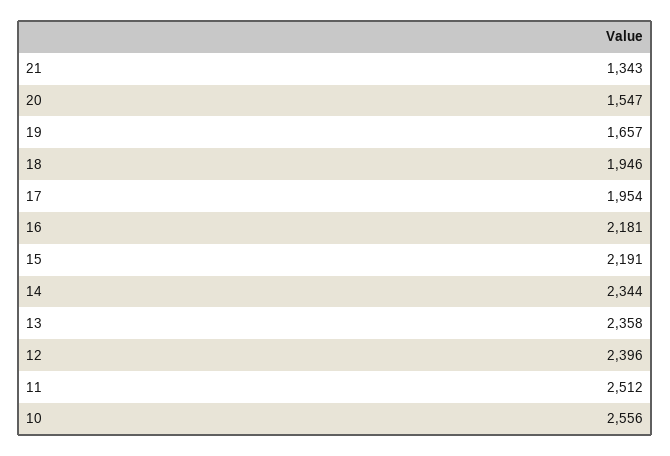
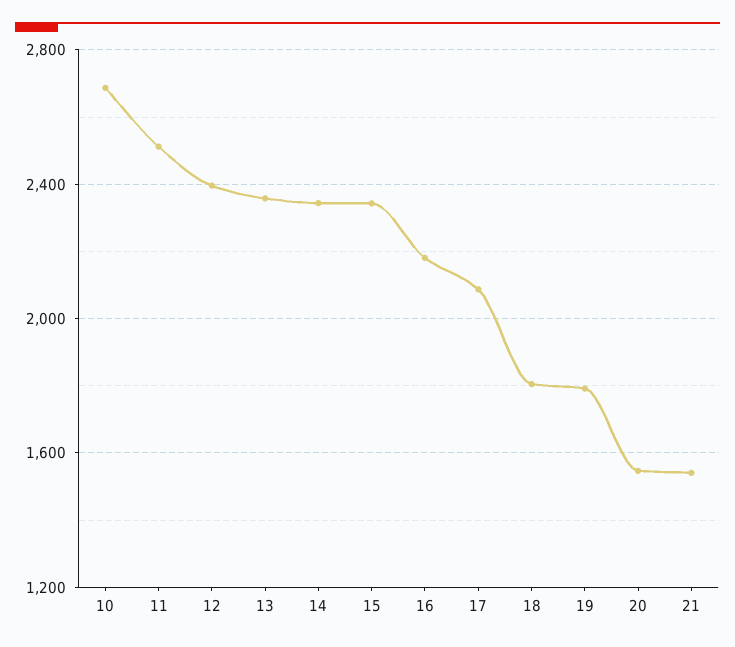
  {
-   "21": 1343,
+   "21": 1550,
    "20": 1547,
-   "19": 1657,
+   "19": 1800,
-   "18": 1946,
+   "18": 1800,
-   "17": 1954,
+   "17": 2100,
    "16": 2181,
-   "15": 2191,
+   "15": 2350,
    "14": 2344,
    "13": 2358,
    "12": 2396,
    "11": 2512,
-   "10": 2556
+   "10": 2700
  }

